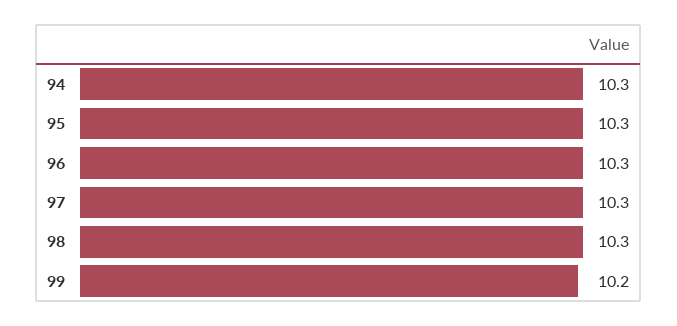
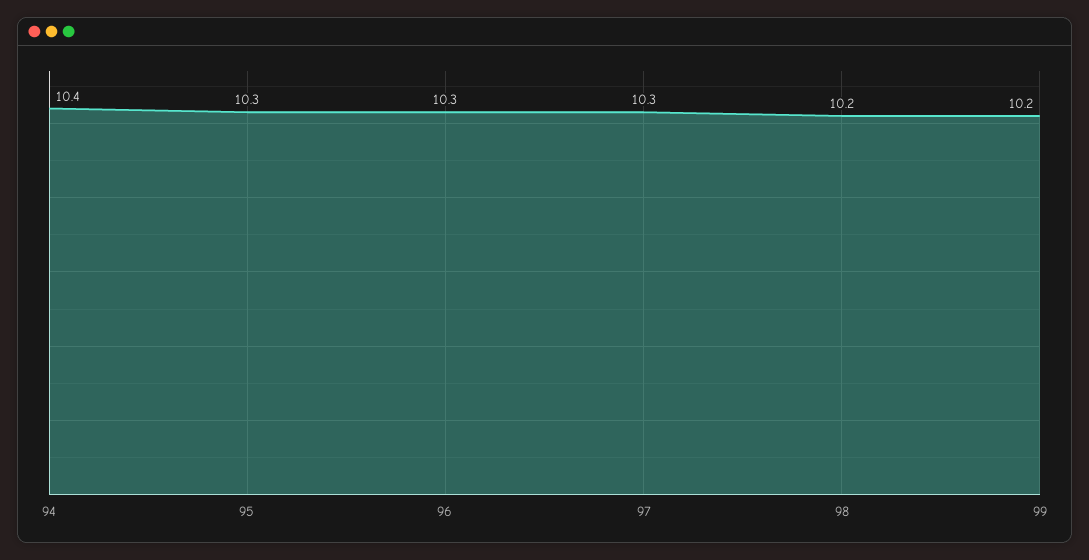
  {
-   "94": 10.3,
+   "94": 10.4,
    "95": 10.3,
    "96": 10.3,
    "97": 10.3,
-   "98": 10.3,
+   "98": 10.2,
    "99": 10.2
  }

